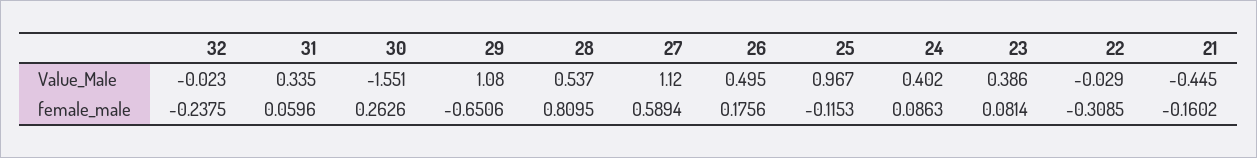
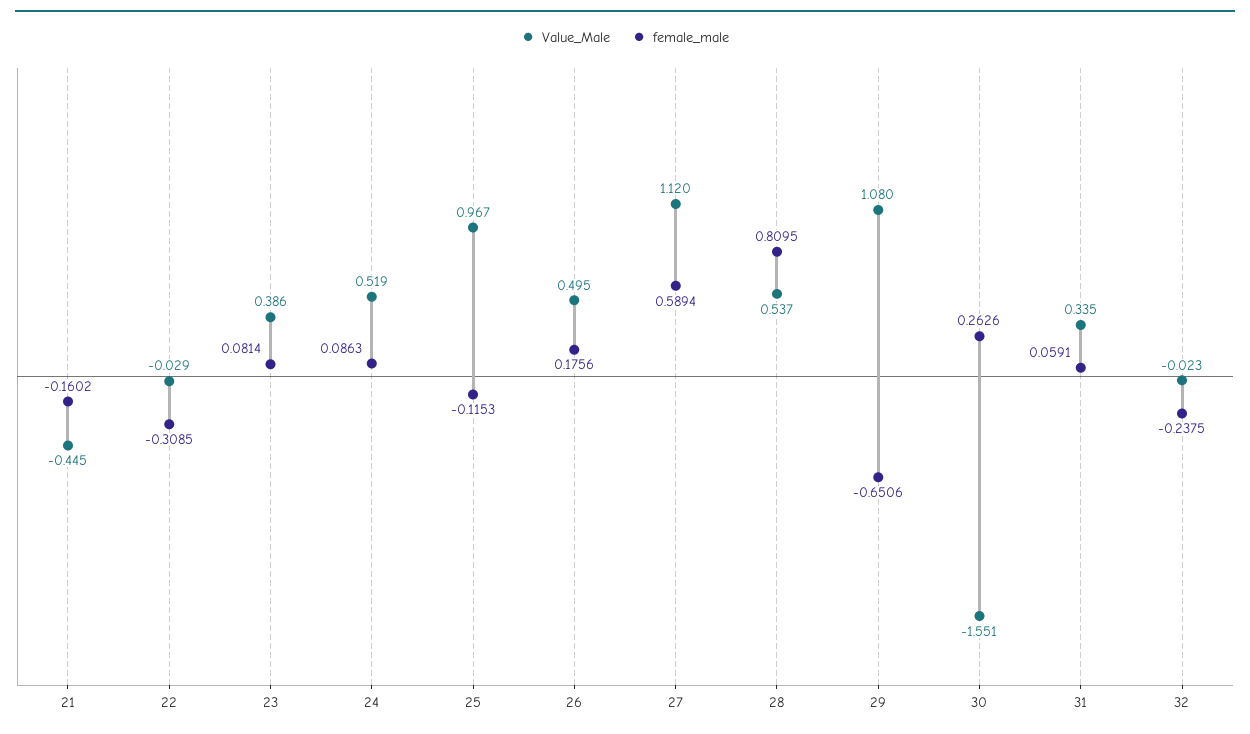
  {
    "Value_Male": {
      "32": -0.023,
      "31": 0.335,
      "30": -1.551,
      "29": 1.08,
      "28": 0.537,
      "27": 1.12,
      "26": 0.495,
      "25": 0.967,
-     "24": 0.402,
+     "24": 0.519,
      "23": 0.386,
      "22": -0.029,
      "21": -0.445
    },
    "female_male": {
      "32": -0.2375,
-     "31": 0.0596,
+     "31": 0.0591,
      "30": 0.2626,
      "29": -0.6506,
      "28": 0.8095,
      "27": 0.5894,
      "26": 0.1756,
      "25": -0.1153,
      "24": 0.0863,
      "23": 0.0814,
      "22": -0.3085,
      "21": -0.1602
    }
  }

